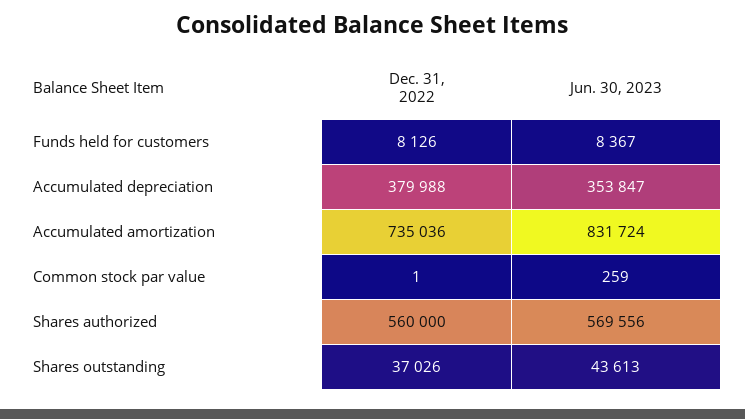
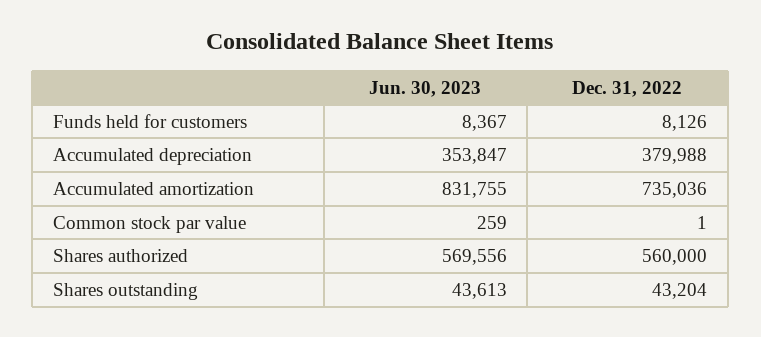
  {
    "Dec. 31, 2022": {
      "Funds held for customers": 8126,
      "Accumulated depreciation": 379988,
      "Accumulated amortization": 735036,
      "Common stock par value": 1,
      "Shares authorized": 560000,
-     "Shares outstanding": 37026
+     "Shares outstanding": 43204
    },
    "Jun. 30, 2023": {
      "Funds held for customers": 8367,
      "Accumulated depreciation": 353847,
-     "Accumulated amortization": 831724,
+     "Accumulated amortization": 831755,
      "Common stock par value": 259,
      "Shares authorized": 569556,
      "Shares outstanding": 43613
    }
  }

